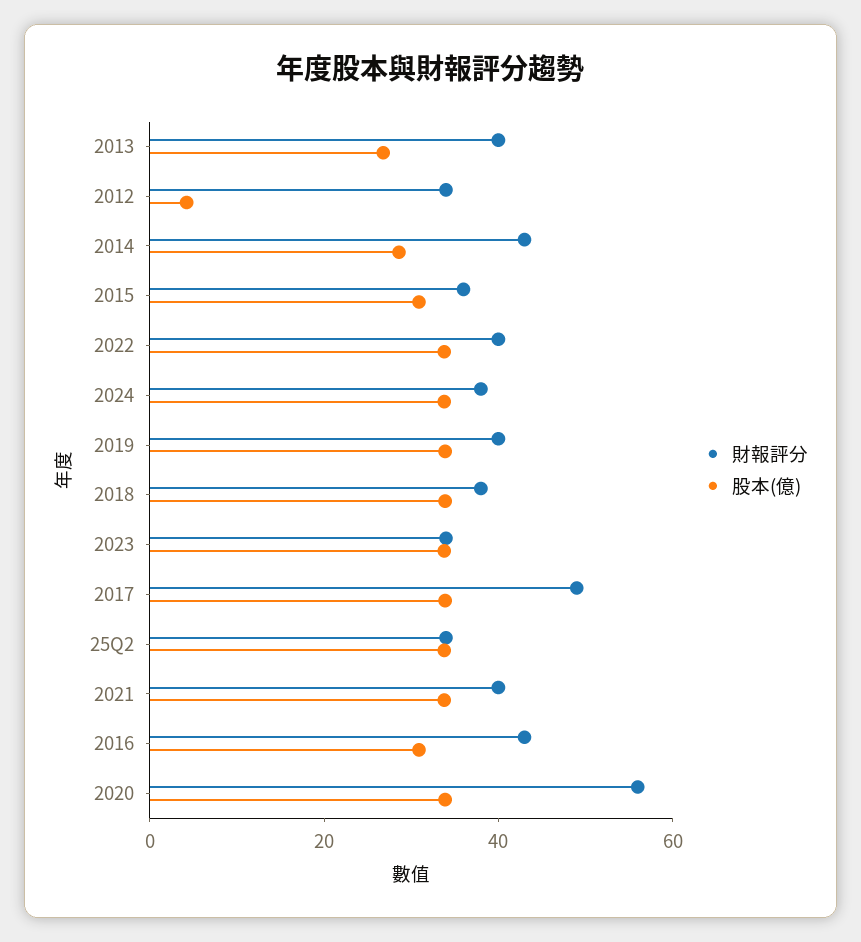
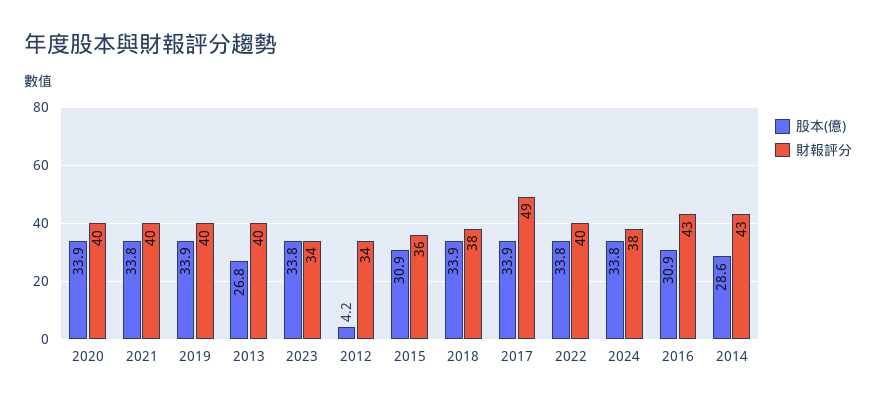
  {
    "財報評分": {
      "2013": 40,
      "2012": 34,
      "2014": 43,
      "2015": 36,
      "2022": 40,
      "2024": 38,
      "2019": 40,
      "2018": 38,
      "2023": 34,
      "2017": 49,
-     "25Q2": 35,
      "2021": 40,
      "2016": 43,
-     "2020": 55
+     "2020": 40
    },
    "股本(億)": {
      "2013": 26.8,
      "2012": 4.2,
      "2014": 28.6,
      "2015": 30.9,
      "2022": 33.8,
      "2024": 33.8,
      "2019": 33.9,
      "2018": 33.9,
      "2023": 33.8,
      "2017": 33.9,
-     "25Q2": 35,
      "2021": 33.8,
      "2016": 30.9,
      "2020": 33.9
    }
  }

